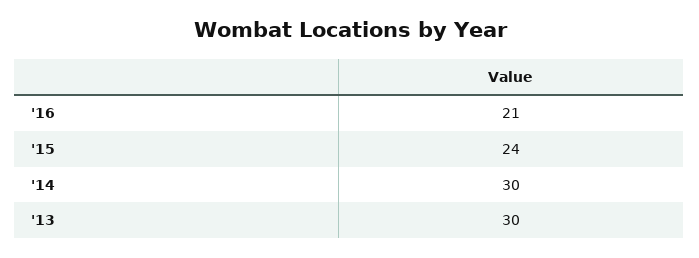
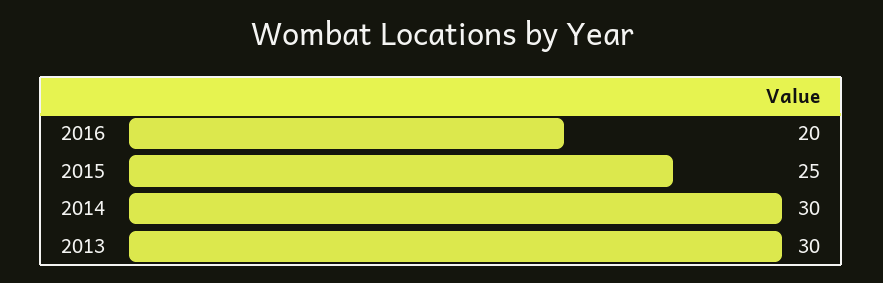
  {
-   "'16": 21,
+   "'16": 20,
-   "'15": 24,
+   "'15": 25,
    "'14": 30,
    "'13": 30
  }

